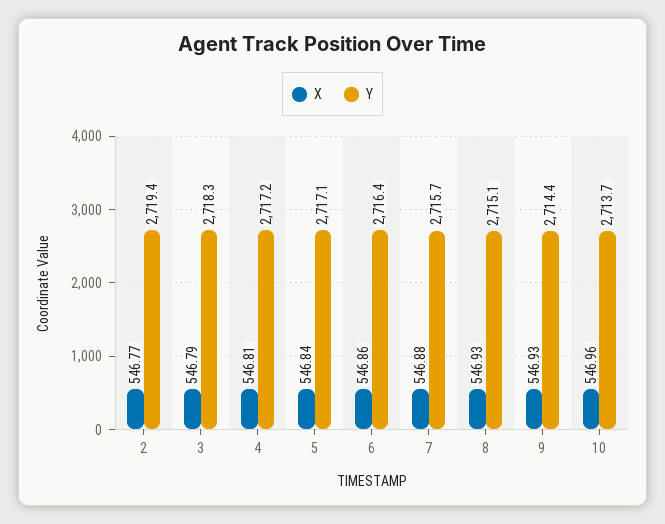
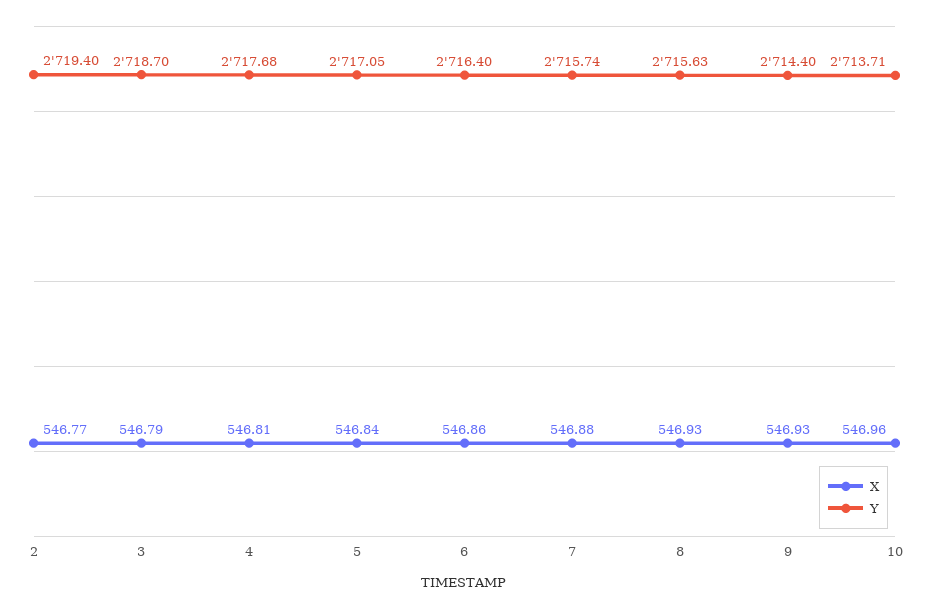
  {
    "X": {
      "2": 546.77,
      "3": 546.79,
      "4": 546.81,
      "5": 546.84,
      "6": 546.86,
      "7": 546.88,
      "8": 546.93,
      "9": 546.93,
      "10": 546.96
    },
    "Y": {
      "2": 2719.4,
-     "3": 2718.3,
+     "3": 2718.7,
-     "4": 2717.2,
+     "4": 2717.68,
      "5": 2717.05,
      "6": 2716.4,
      "7": 2715.74,
-     "8": 2715.1,
+     "8": 2715.63,
      "9": 2714.4,
      "10": 2713.71
    }
  }

